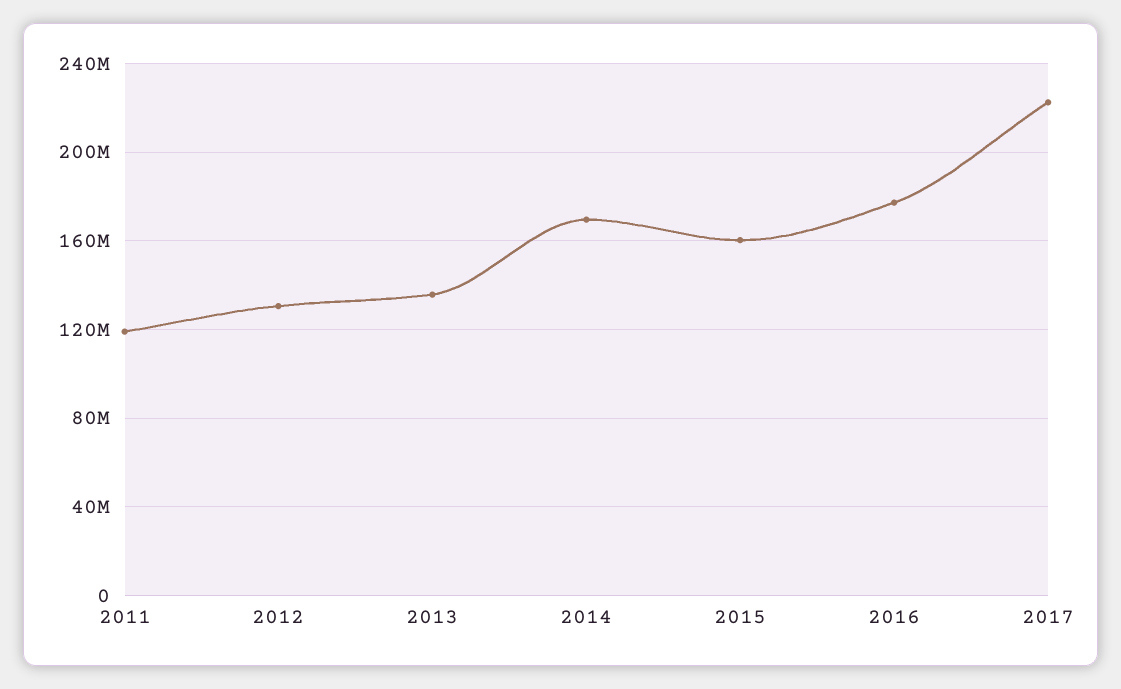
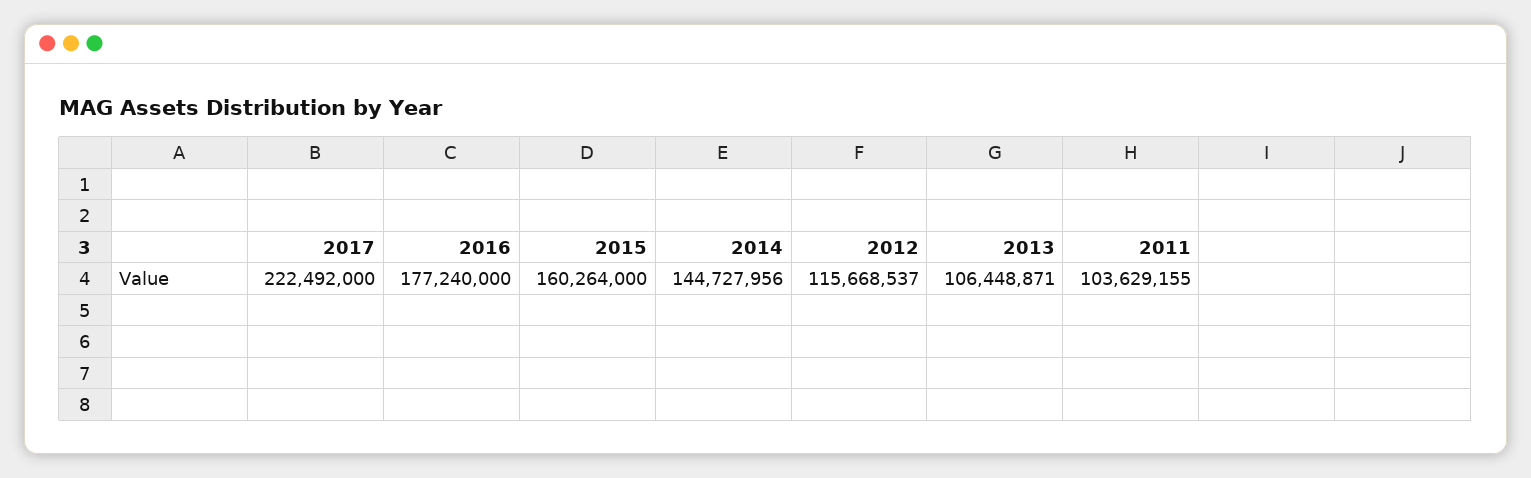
  {
-   "2011": 120000000,
+   "2011": 103629155,
-   "2012": 130000000,
+   "2012": 115668537,
-   "2013": 135000000,
+   "2013": 106448871,
-   "2014": 170000000,
+   "2014": 144727956,
    "2015": 160264000,
    "2016": 177240000,
    "2017": 222492000
  }

